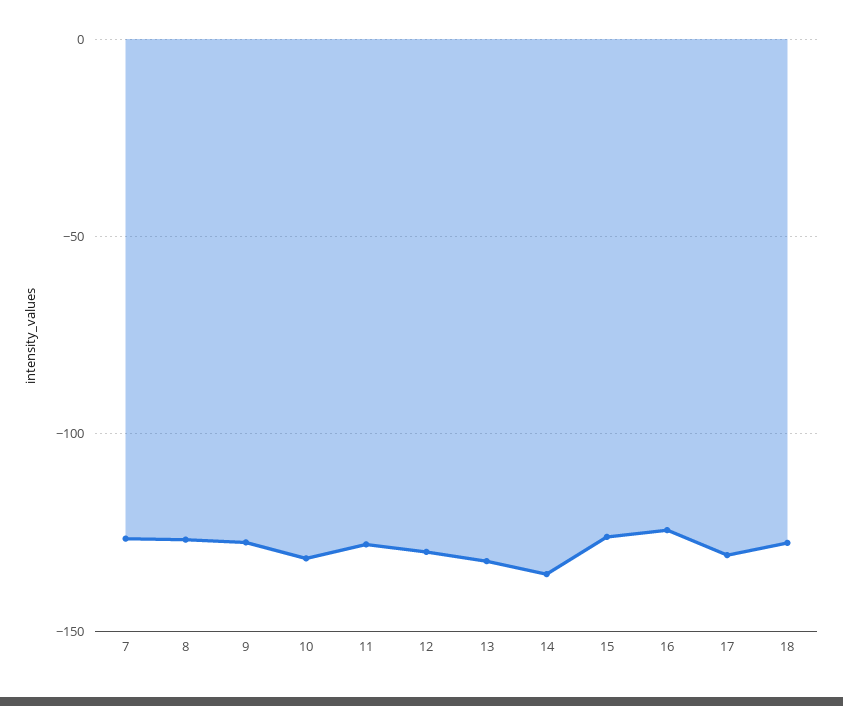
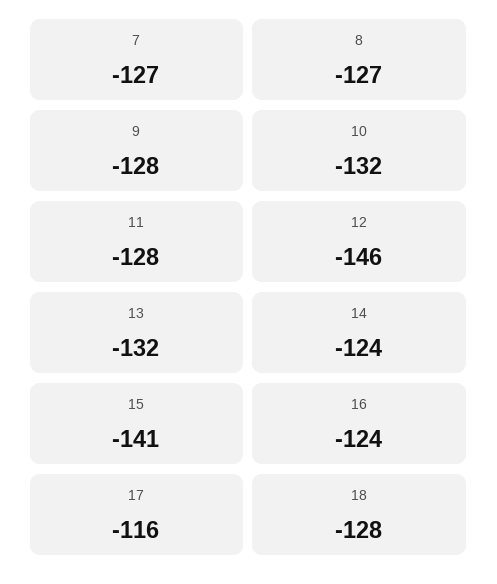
  {
    "7": -127,
    "8": -127,
    "9": -128,
    "10": -132,
    "11": -128,
-   "12": -130,
+   "12": -146,
    "13": -132,
-   "14": -135,
+   "14": -124,
-   "15": -125,
+   "15": -141,
    "16": -124,
-   "17": -130,
+   "17": -116,
    "18": -128
  }

